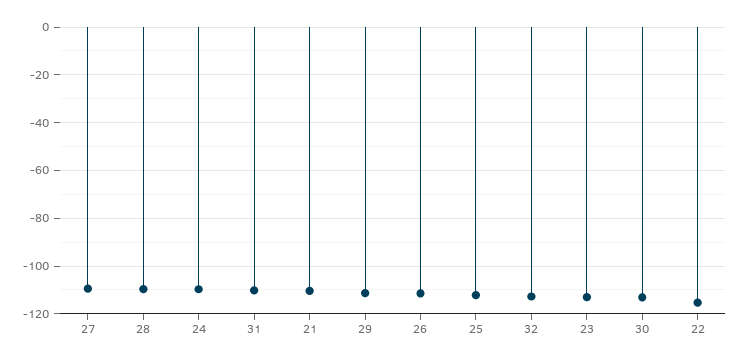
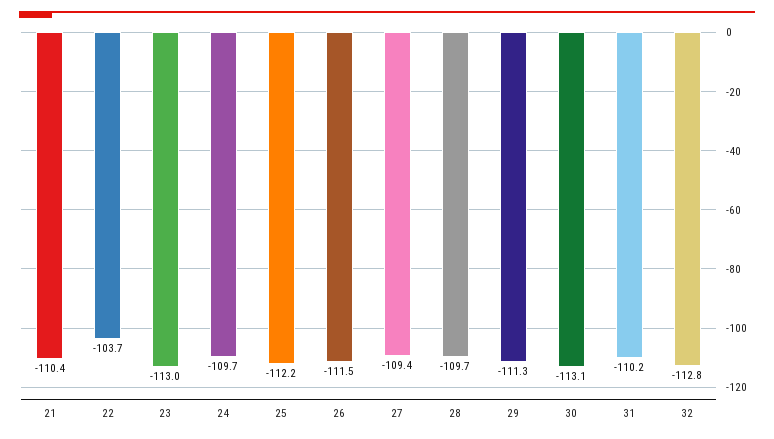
  {
    "27": -109.4,
    "28": -109.7,
    "24": -109.7,
    "31": -110.2,
    "21": -110.4,
    "29": -111.3,
    "26": -111.5,
    "25": -112.2,
    "32": -112.8,
    "23": -113,
    "30": -113.1,
-   "22": -115
+   "22": -103.7
  }

